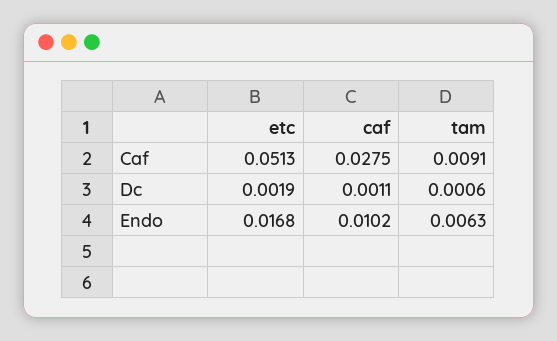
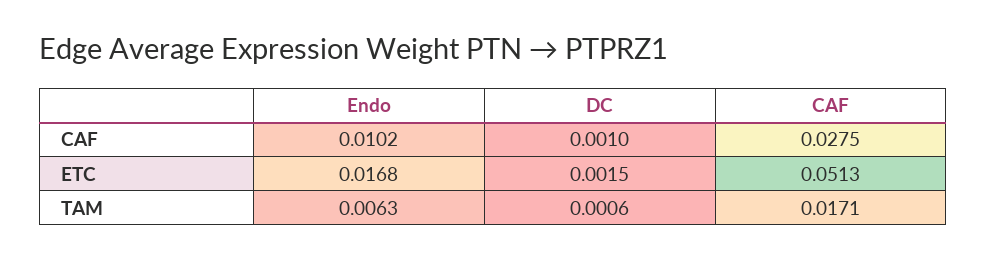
  {
    "etc": {
      "Caf": 0.0513,
-     "Dc": 0.0019,
+     "Dc": 0.0015,
      "Endo": 0.0168
    },
    "caf": {
      "Caf": 0.0275,
-     "Dc": 0.0011,
+     "Dc": 0.001,
      "Endo": 0.0102
    },
    "tam": {
-     "Caf": 0.0091,
+     "Caf": 0.0171,
      "Dc": 0.0006,
      "Endo": 0.0063
    }
  }

